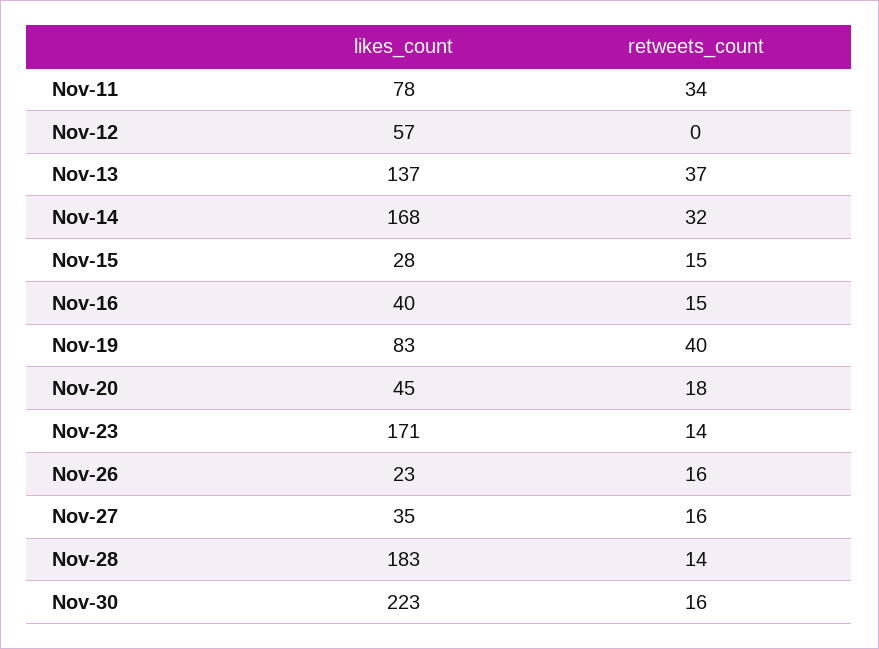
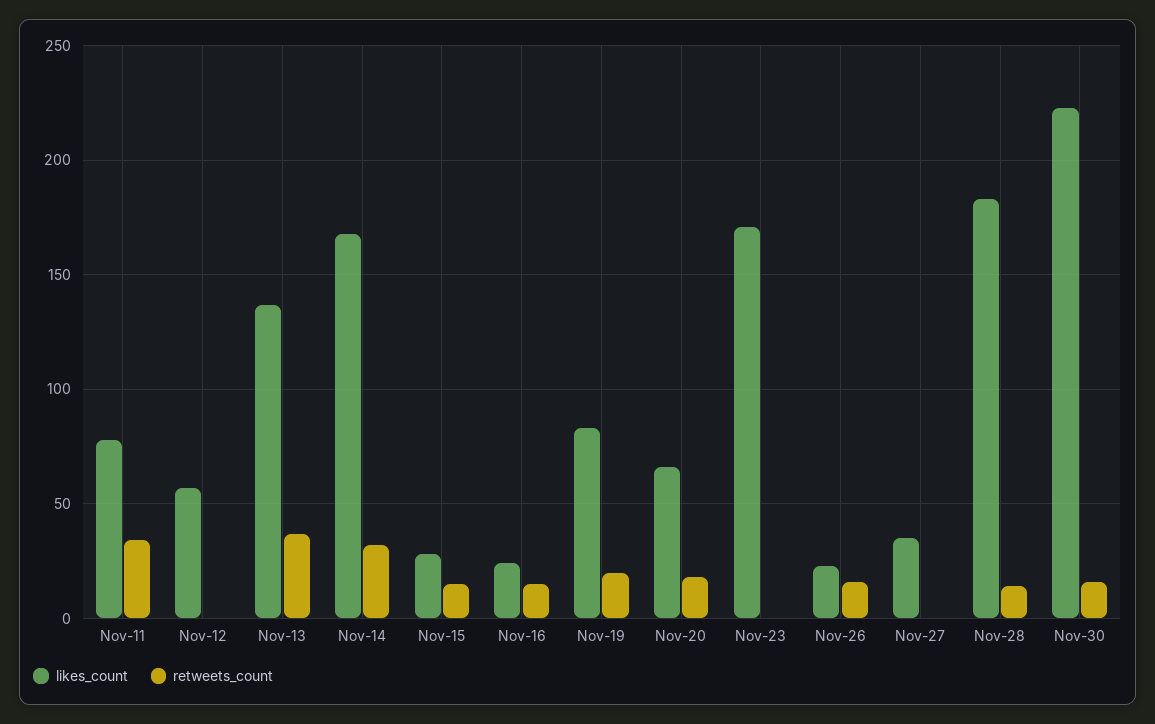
  {
    "likes_count": {
      "Nov-11": 78,
      "Nov-12": 57,
      "Nov-13": 137,
      "Nov-14": 168,
      "Nov-15": 28,
-     "Nov-16": 40,
+     "Nov-16": 25,
      "Nov-19": 83,
-     "Nov-20": 45,
+     "Nov-20": 65,
      "Nov-23": 171,
      "Nov-26": 23,
      "Nov-27": 35,
      "Nov-28": 183,
      "Nov-30": 223
    },
    "retweets_count": {
      "Nov-11": 34,
      "Nov-12": 0,
      "Nov-13": 37,
      "Nov-14": 32,
      "Nov-15": 15,
      "Nov-16": 15,
-     "Nov-19": 40,
+     "Nov-19": 20,
      "Nov-20": 18,
-     "Nov-23": 14,
+     "Nov-23": 0,
      "Nov-26": 16,
-     "Nov-27": 16,
+     "Nov-27": 0,
      "Nov-28": 14,
      "Nov-30": 16
    }
  }

